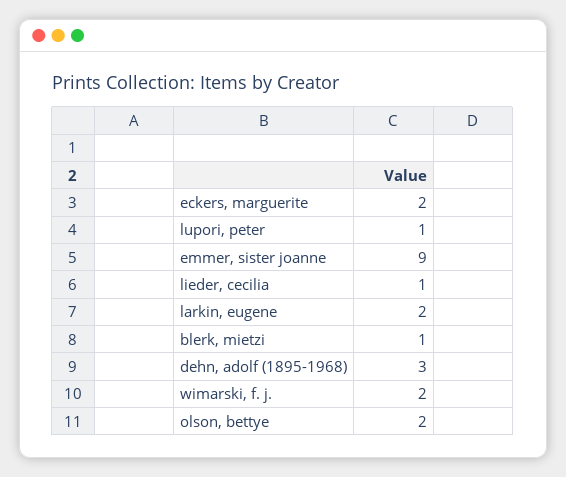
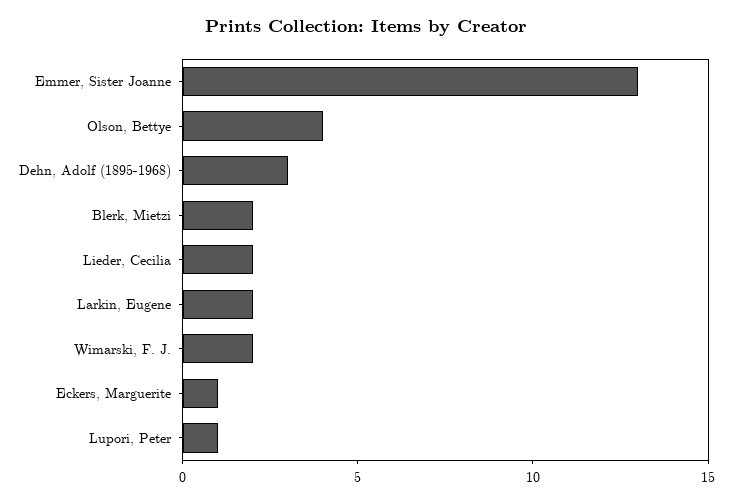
  {
-   "eckers, marguerite": 2,
+   "eckers, marguerite": 1,
    "lupori, peter": 1,
-   "emmer, sister joanne": 9,
+   "emmer, sister joanne": 13,
-   "lieder, cecilia": 1,
+   "lieder, cecilia": 2,
    "larkin, eugene": 2,
-   "blerk, mietzi": 1,
+   "blerk, mietzi": 2,
    "dehn, adolf (1895-1968)": 3,
    "wimarski, f. j.": 2,
-   "olson, bettye": 2
+   "olson, bettye": 4
  }

